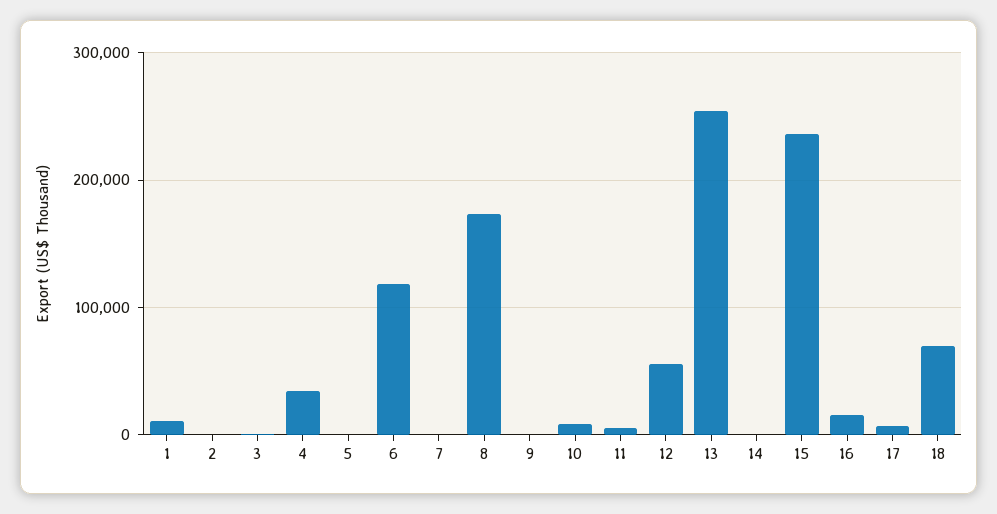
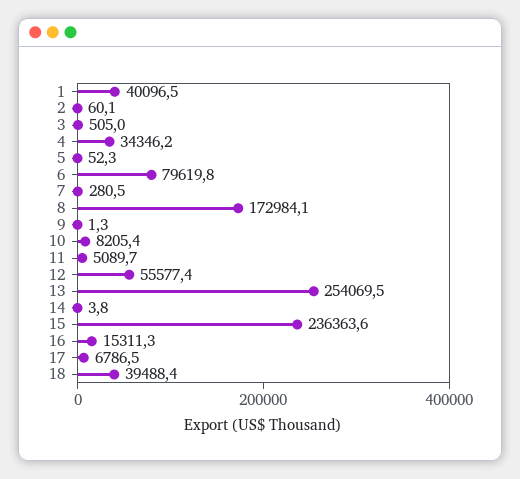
  {
-   "1": 10000,
+   "1": 40096.5,
    "2": 60.1,
    "3": 505,
    "4": 34346.2,
    "5": 52.3,
-   "6": 120000,
+   "6": 79619.8,
    "7": 280.5,
    "8": 172984.1,
    "9": 1.3,
    "10": 8205.4,
    "11": 5089.7,
    "12": 55577.4,
    "13": 254069.5,
    "14": 3.8,
    "15": 236363.6,
    "16": 15311.3,
    "17": 6786.5,
-   "18": 70000
+   "18": 39488.4
  }

